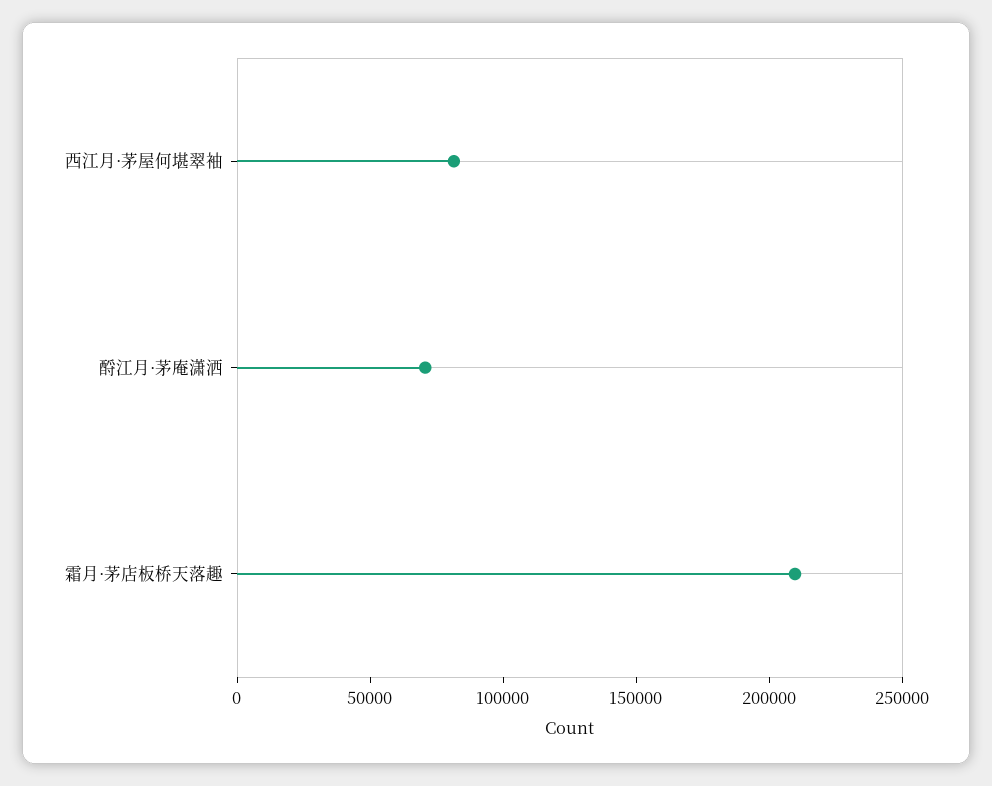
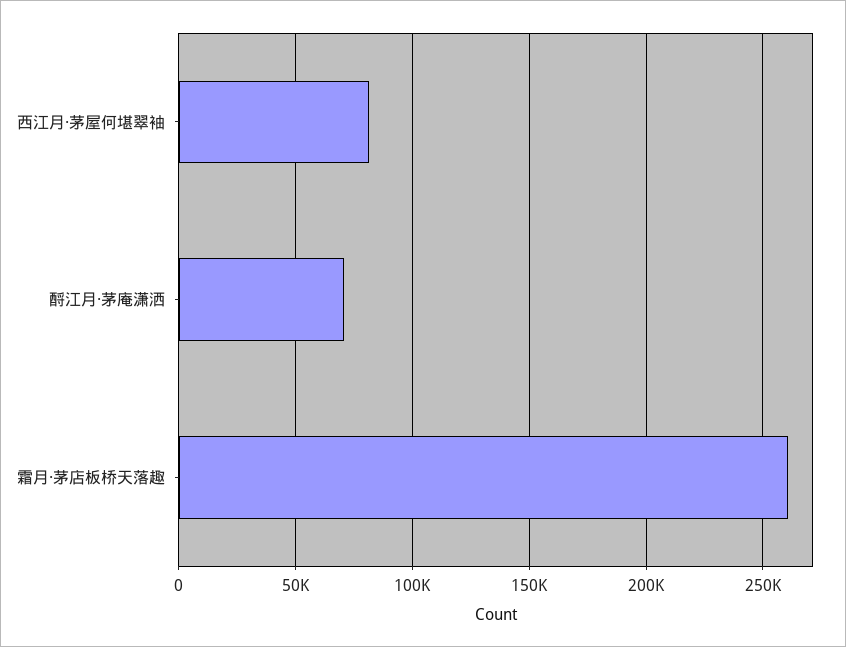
  {
    "西江月·茅屋何堪翠袖": 80000,
    "酹江月·茅庵潇洒": 70000,
-   "霜月·茅店板桥天落趣": 210000
+   "霜月·茅店板桥天落趣": 260000
  }

